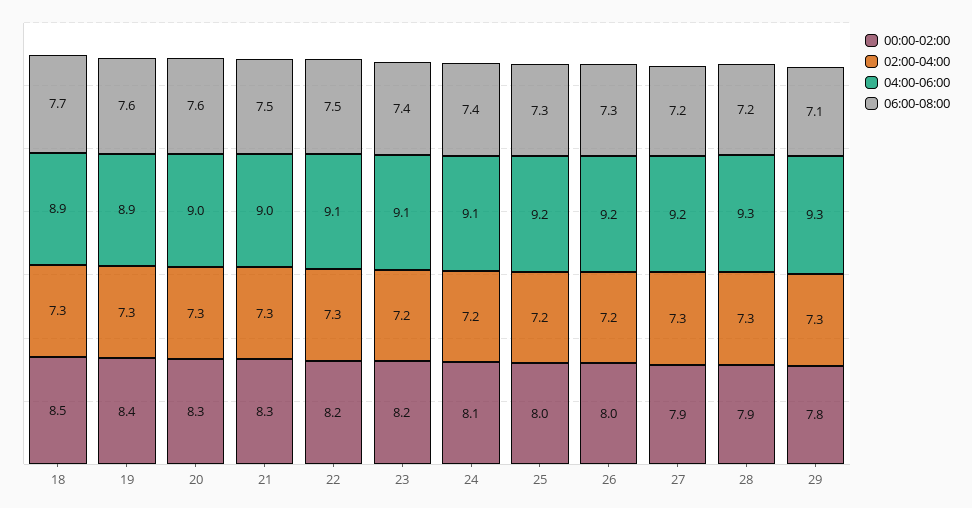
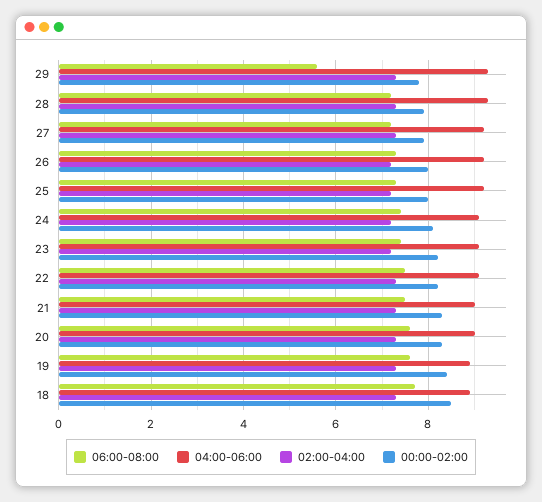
  {
    "00:00-02:00": {
      "18": 8.5,
      "19": 8.4,
      "20": 8.3,
      "21": 8.3,
      "22": 8.2,
      "23": 8.2,
      "24": 8.1,
      "25": 8,
      "26": 8,
      "27": 7.9,
      "28": 7.9,
      "29": 7.8
    },
    "02:00-04:00": {
      "18": 7.3,
      "19": 7.3,
      "20": 7.3,
      "21": 7.3,
      "22": 7.3,
      "23": 7.2,
      "24": 7.2,
      "25": 7.2,
      "26": 7.2,
      "27": 7.3,
      "28": 7.3,
      "29": 7.3
    },
    "04:00-06:00": {
      "18": 8.9,
      "19": 8.9,
      "20": 9,
      "21": 9,
      "22": 9.1,
      "23": 9.1,
      "24": 9.1,
      "25": 9.2,
      "26": 9.2,
      "27": 9.2,
      "28": 9.3,
      "29": 9.3
    },
    "06:00-08:00": {
      "18": 7.7,
      "19": 7.6,
      "20": 7.6,
      "21": 7.5,
      "22": 7.5,
      "23": 7.4,
      "24": 7.4,
      "25": 7.3,
      "26": 7.3,
      "27": 7.2,
      "28": 7.2,
-     "29": 7.1
+     "29": 5.5
    }
  }

